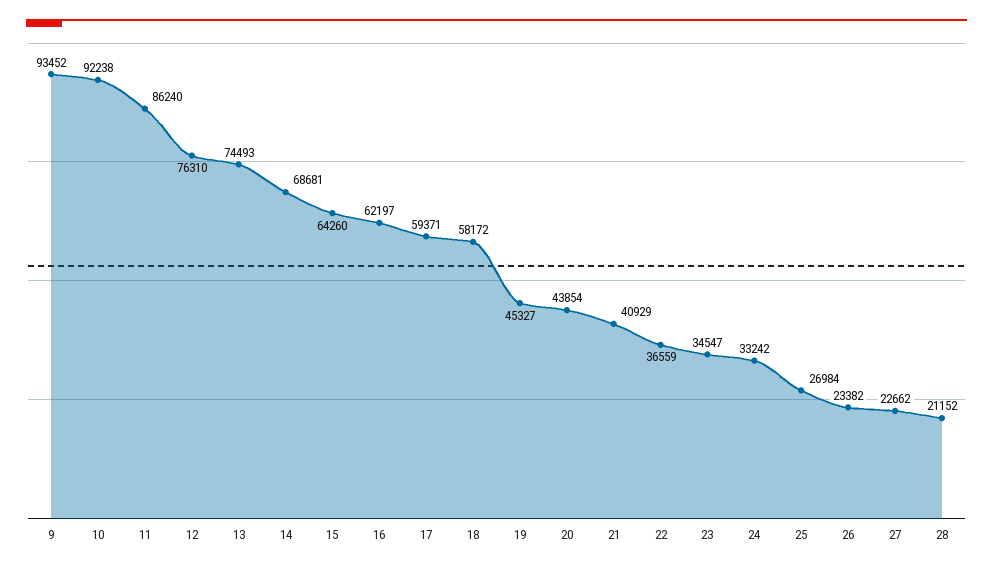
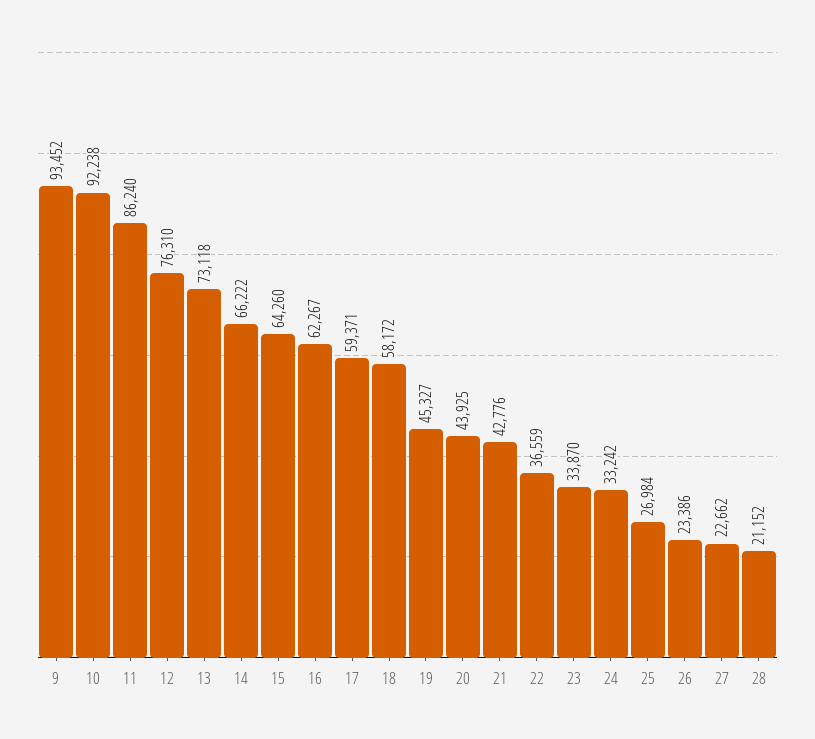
  {
    "9": 93452,
    "10": 92238,
    "11": 86240,
    "12": 76310,
-   "13": 74493,
+   "13": 73118,
-   "14": 68681,
+   "14": 66222,
    "15": 64260,
-   "16": 62197,
+   "16": 62267,
    "17": 59371,
    "18": 58172,
    "19": 45327,
-   "20": 43854,
+   "20": 43925,
-   "21": 40929,
+   "21": 42776,
    "22": 36559,
-   "23": 34547,
+   "23": 33870,
    "24": 33242,
    "25": 26984,
-   "26": 23382,
+   "26": 23386,
    "27": 22662,
    "28": 21152
  }

